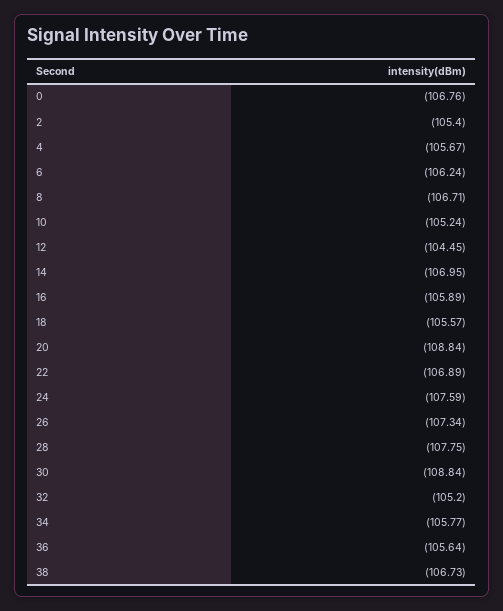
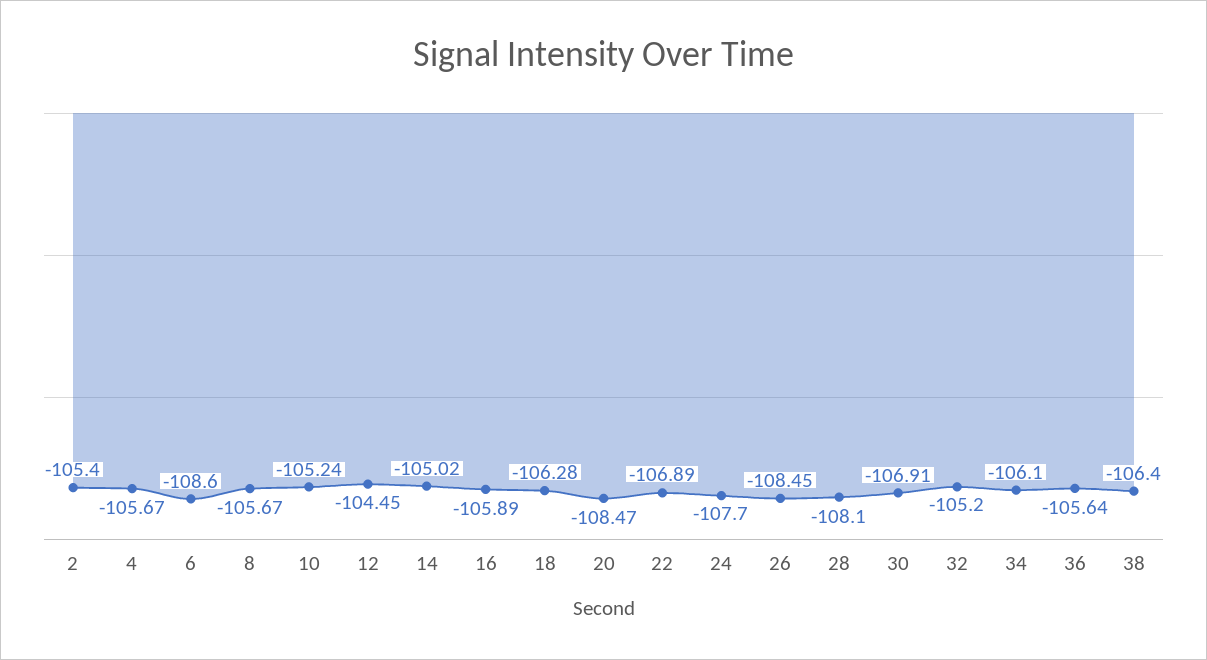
  {
-   "0": -106.76,
    "2": -105.4,
    "4": -105.67,
-   "6": -106.24,
+   "6": -108.6,
-   "8": -106.71,
+   "8": -105.67,
    "10": -105.24,
    "12": -104.45,
-   "14": -106.95,
+   "14": -105.02,
    "16": -105.89,
-   "18": -105.57,
+   "18": -106.28,
-   "20": -108.84,
+   "20": -108.47,
    "22": -106.89,
-   "24": -107.59,
+   "24": -107.7,
-   "26": -107.34,
+   "26": -108.45,
-   "28": -107.75,
+   "28": -108.1,
-   "30": -108.84,
+   "30": -106.91,
    "32": -105.2,
-   "34": -105.77,
+   "34": -106.1,
    "36": -105.64,
-   "38": -106.73
+   "38": -106.4
  }

